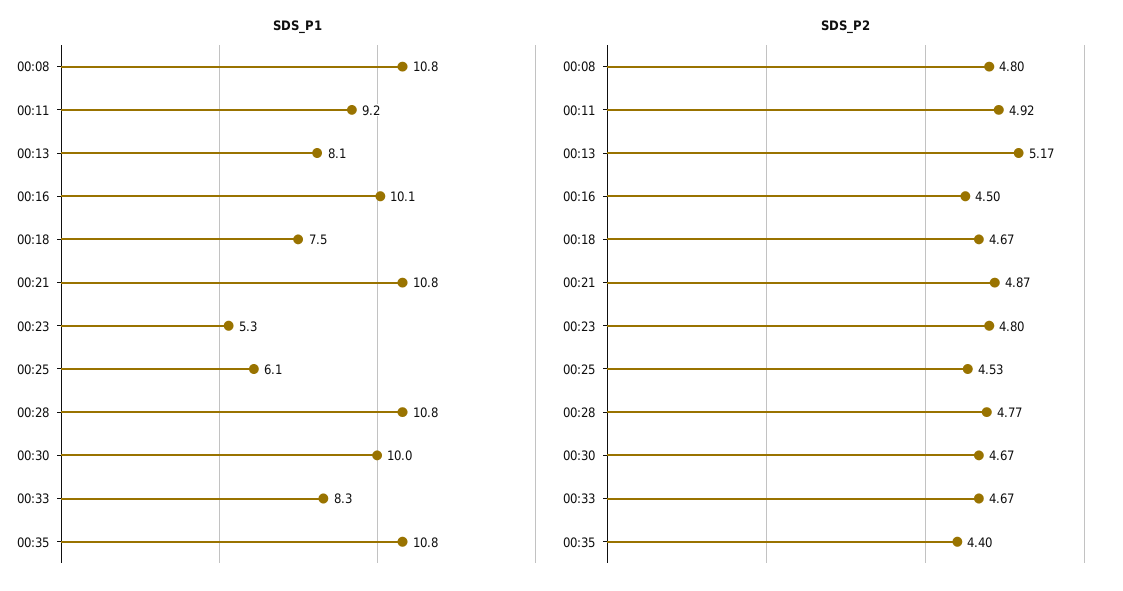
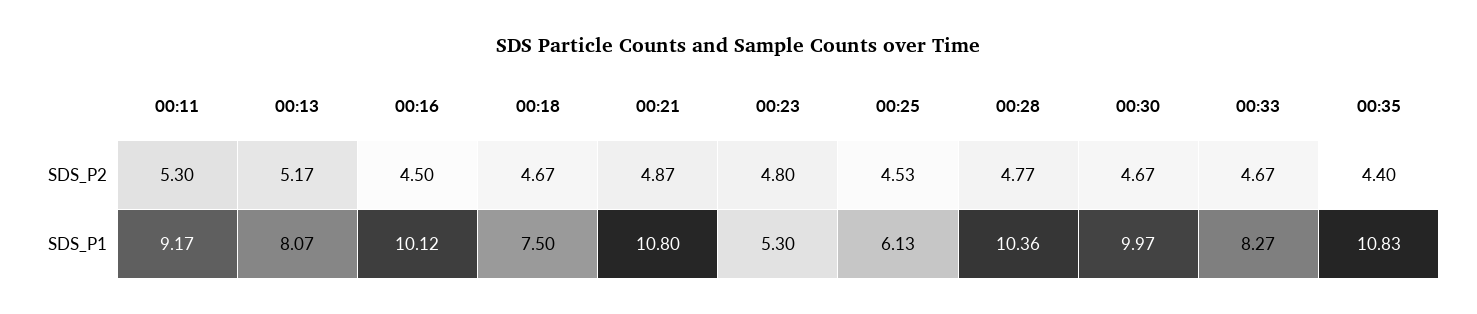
  {
    "SDS_P1": {
-     "00:08": 10.8,
      "00:11": 9.17,
      "00:13": 8.07,
      "00:16": 10.12,
      "00:18": 7.5,
      "00:21": 10.8,
      "00:23": 5.3,
      "00:25": 6.13,
-     "00:28": 10.8,
+     "00:28": 10.36,
      "00:30": 9.97,
      "00:33": 8.27,
      "00:35": 10.83
    },
    "SDS_P2": {
-     "00:08": 4.8,
-     "00:11": 4.92,
+     "00:11": 5.3,
      "00:13": 5.17,
      "00:16": 4.5,
      "00:18": 4.67,
      "00:21": 4.87,
      "00:23": 4.8,
      "00:25": 4.53,
      "00:28": 4.77,
      "00:30": 4.67,
      "00:33": 4.67,
      "00:35": 4.4
    }
  }

